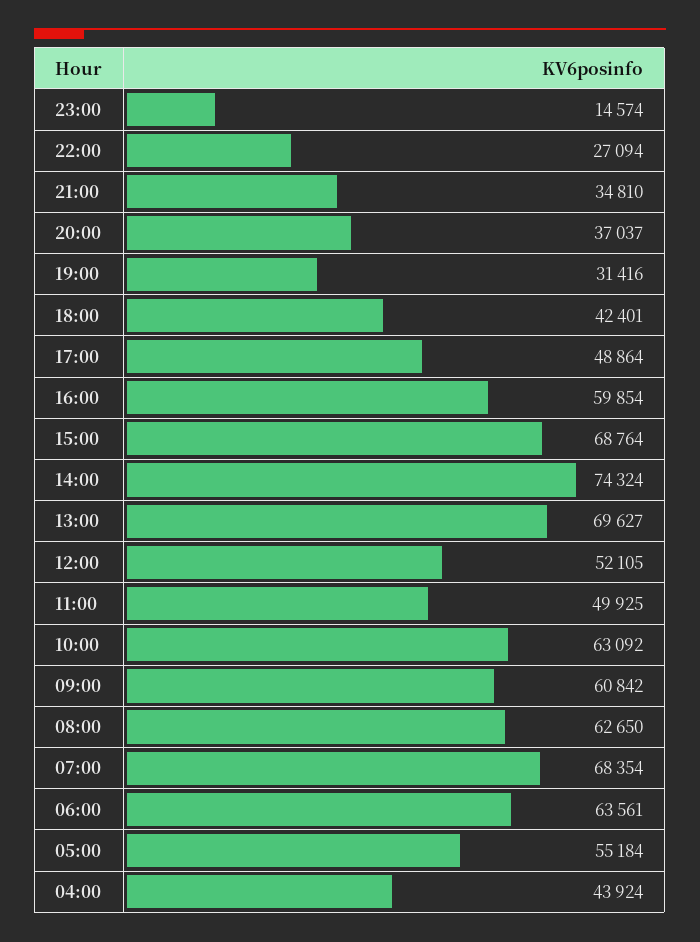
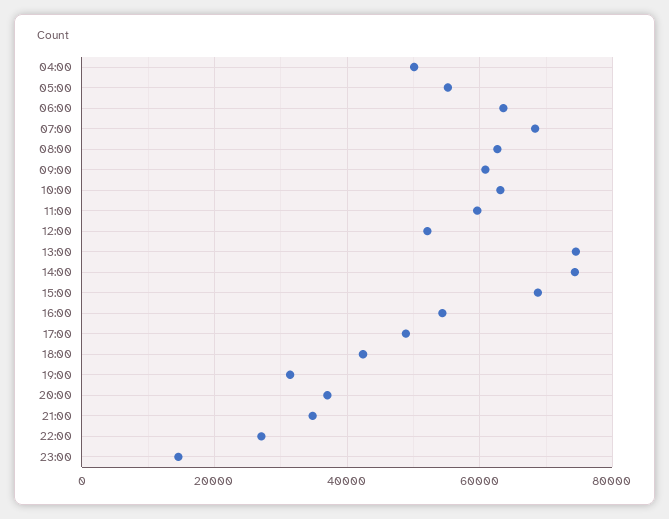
  {
    "23:00": 14574,
    "22:00": 27094,
    "21:00": 34810,
    "20:00": 37037,
    "19:00": 31416,
    "18:00": 42401,
    "17:00": 48864,
-   "16:00": 59854,
+   "16:00": 54000,
    "15:00": 68764,
    "14:00": 74324,
-   "13:00": 69627,
+   "13:00": 74000,
    "12:00": 52105,
-   "11:00": 49925,
+   "11:00": 60000,
    "10:00": 63092,
    "09:00": 60842,
    "08:00": 62650,
    "07:00": 68354,
    "06:00": 63561,
    "05:00": 55184,
-   "04:00": 43924
+   "04:00": 50000
  }

